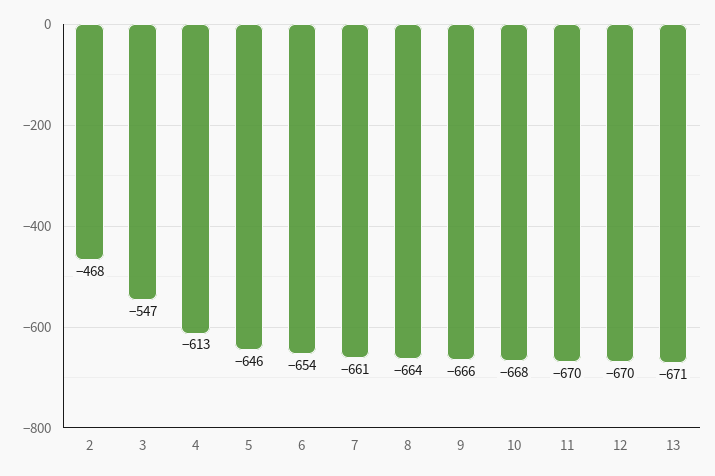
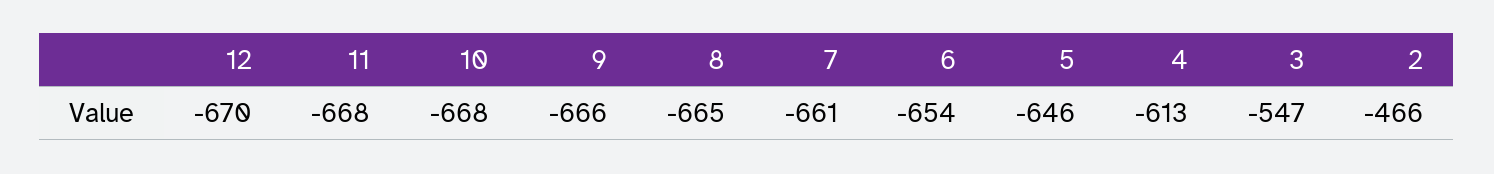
  {
-   "2": -468,
+   "2": -466,
    "3": -547,
    "4": -613,
    "5": -646,
    "6": -654,
    "7": -661,
-   "8": -664,
+   "8": -665,
    "9": -666,
    "10": -668,
-   "11": -670,
+   "11": -668,
-   "12": -670,
+   "12": -670
-   "13": -671
  }

